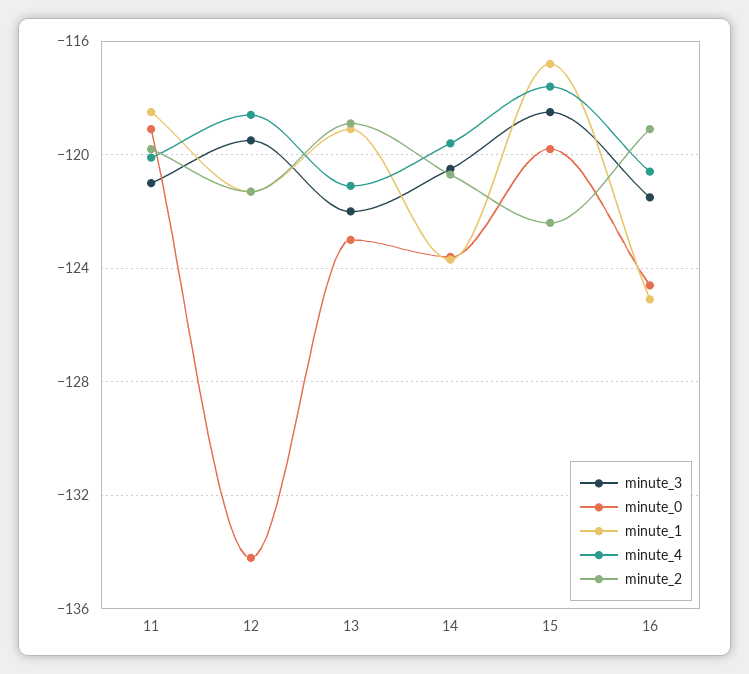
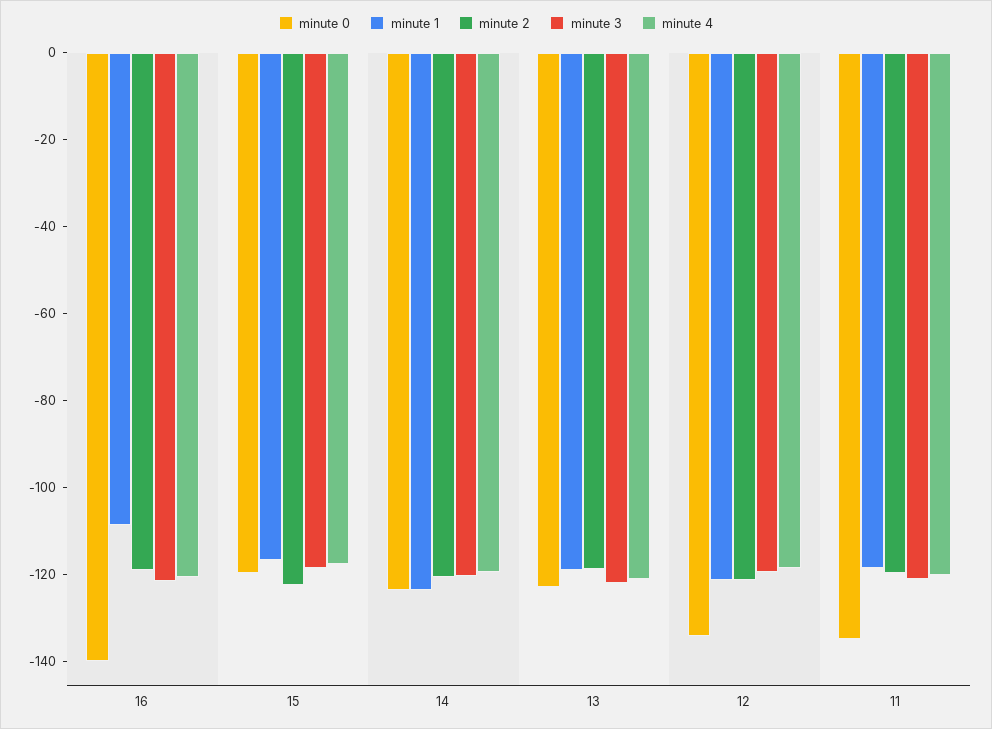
  {
    "minute_3": {
      "11": -121,
      "12": -119.5,
      "13": -122,
      "14": -120.5,
      "15": -118.5,
      "16": -121.5
    },
    "minute_0": {
-     "11": -119,
+     "11": -135,
      "12": -134,
      "13": -123,
      "14": -123.5,
      "15": -120,
-     "16": -124.5
+     "16": -140
    },
    "minute_1": {
      "11": -118.5,
      "12": -121.5,
      "13": -119,
      "14": -123.5,
      "15": -117,
-     "16": -125
+     "16": -110
    },
    "minute_4": {
      "11": -120,
      "12": -118.5,
      "13": -121,
      "14": -119.5,
      "15": -117.5,
      "16": -120.5
    },
    "minute_2": {
      "11": -120,
      "12": -121.5,
      "13": -119,
      "14": -120.5,
      "15": -122.5,
      "16": -119
    }
  }

